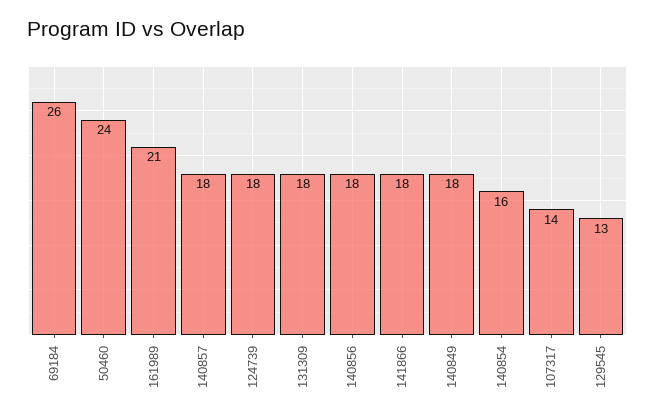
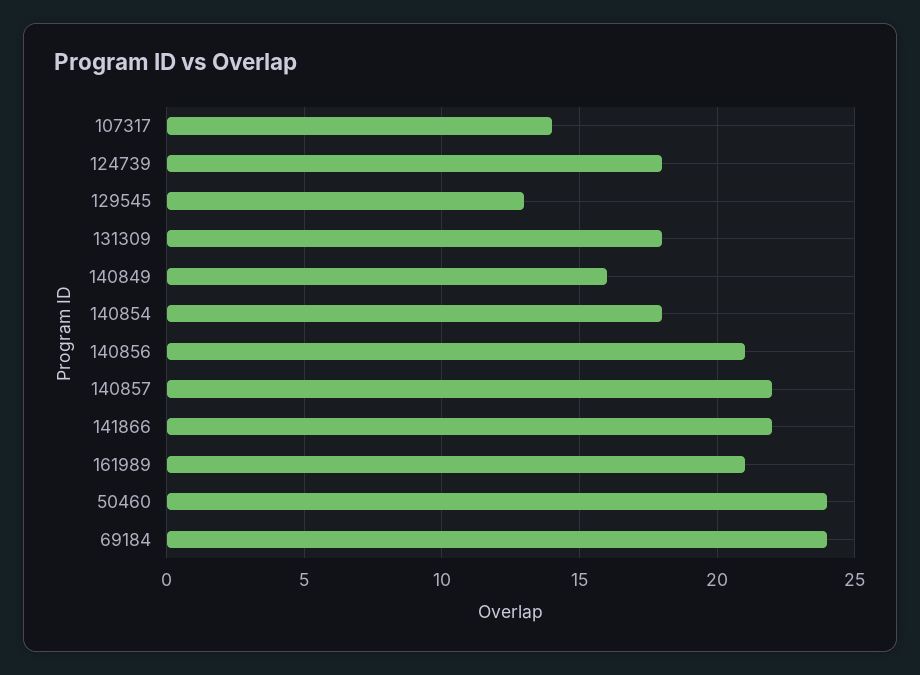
  {
-   "69184": 26,
+   "69184": 24,
    "50460": 24,
    "161989": 21,
-   "140857": 18,
+   "140857": 22,
    "124739": 18,
    "131309": 18,
-   "140856": 18,
+   "140856": 21,
-   "141866": 18,
+   "141866": 22,
-   "140849": 18,
+   "140849": 16,
-   "140854": 16,
+   "140854": 18,
    "107317": 14,
    "129545": 13
  }

